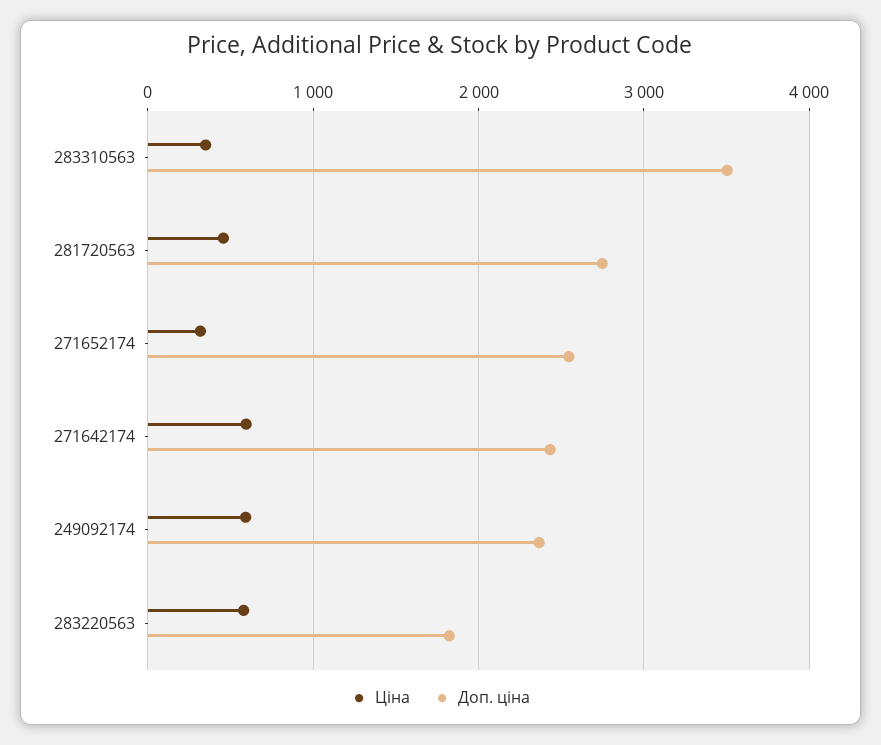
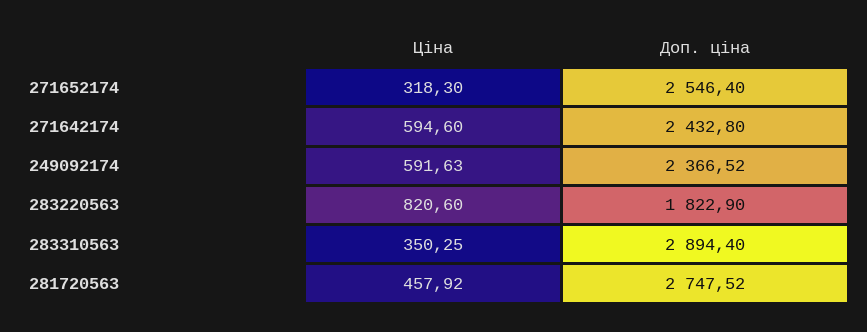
  {
    "Ціна": {
      "283310563": 350.25,
      "281720563": 457.92,
      "271652174": 318.3,
      "271642174": 594.6,
      "249092174": 591.63,
-     "283220563": 600
+     "283220563": 820.6
    },
    "Доп. ціна": {
-     "283310563": 3500,
+     "283310563": 2894.4,
      "281720563": 2747.52,
      "271652174": 2546.4,
      "271642174": 2432.8,
      "249092174": 2366.52,
      "283220563": 1822.9
    }
  }

